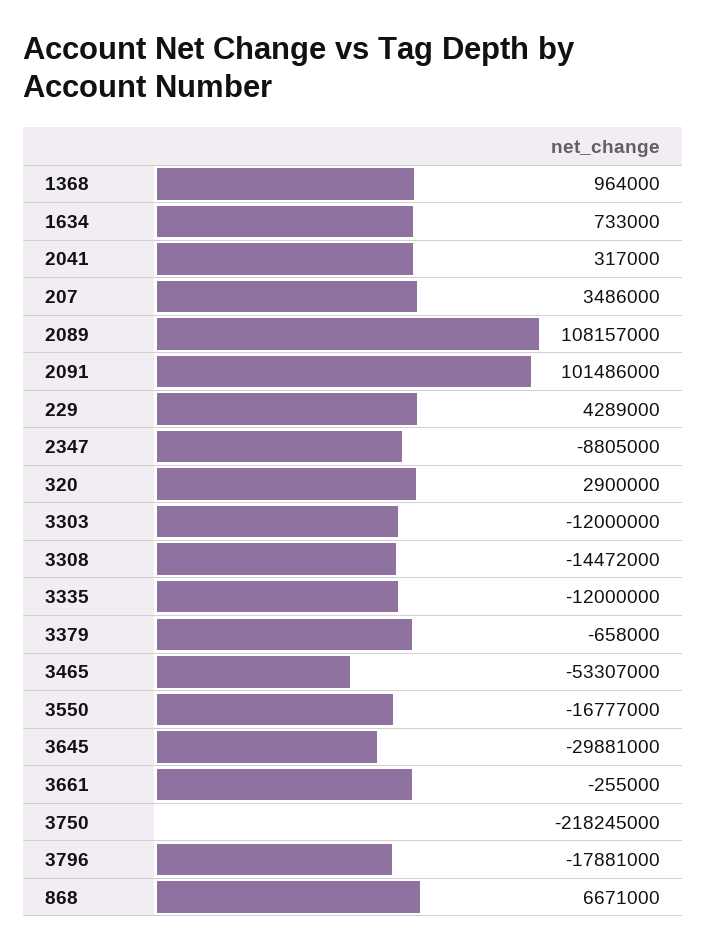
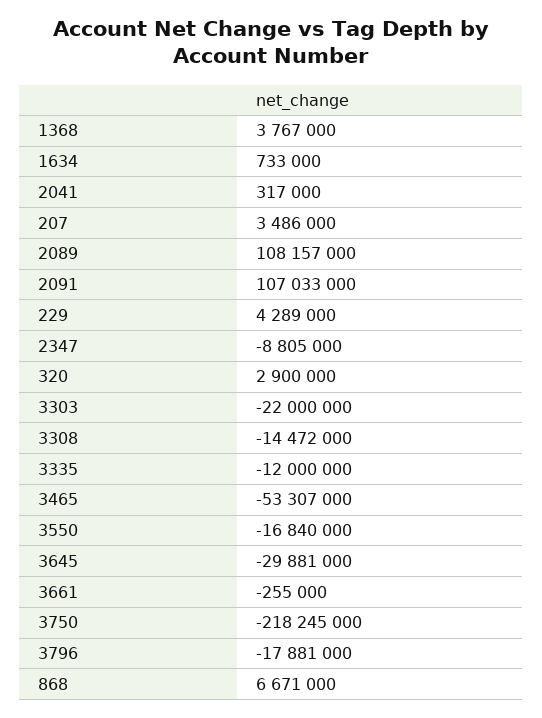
  {
-   "1368": 964000,
+   "1368": 3767000,
    "1634": 733000,
    "2041": 317000,
    "207": 3486000,
    "2089": 108157000,
-   "2091": 101486000,
+   "2091": 107033000,
    "229": 4289000,
    "2347": -8805000,
    "320": 2900000,
-   "3303": -12000000,
+   "3303": -22000000,
    "3308": -14472000,
    "3335": -12000000,
-   "3379": -658000,
    "3465": -53307000,
-   "3550": -16777000,
+   "3550": -16840000,
    "3645": -29881000,
    "3661": -255000,
    "3750": -218245000,
    "3796": -17881000,
    "868": 6671000
  }

